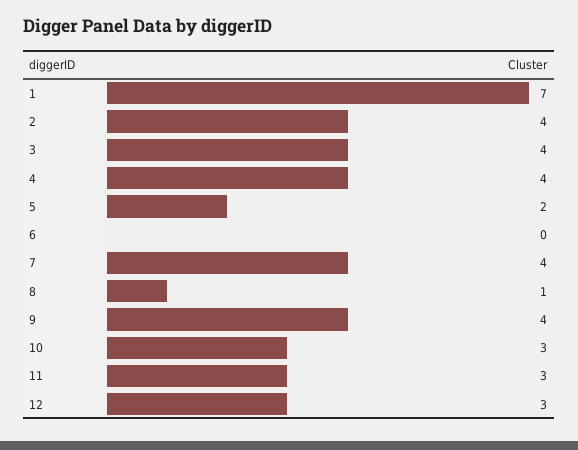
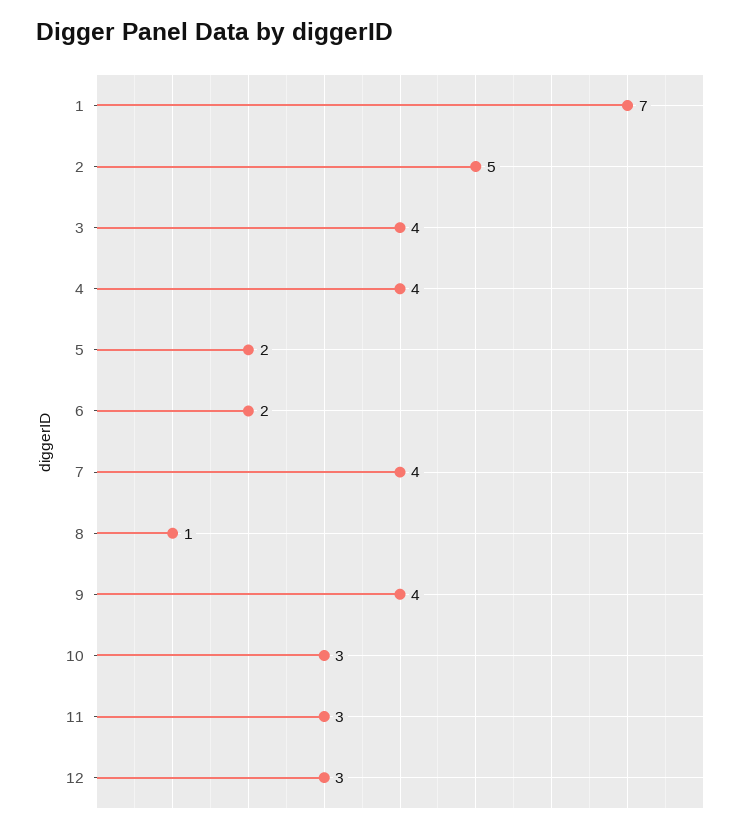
  {
    "1": 7,
-   "2": 4,
+   "2": 5,
    "3": 4,
    "4": 4,
    "5": 2,
-   "6": 0,
+   "6": 2,
    "7": 4,
    "8": 1,
    "9": 4,
    "10": 3,
    "11": 3,
    "12": 3
  }

